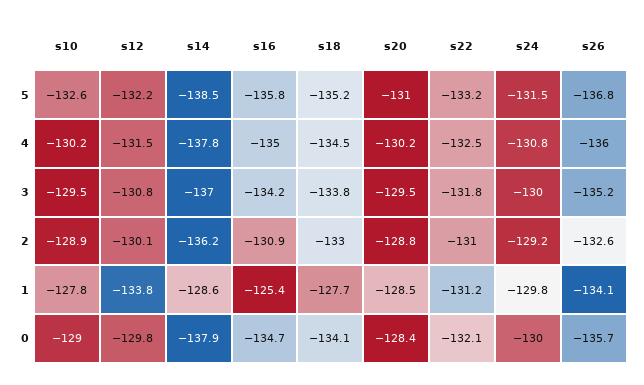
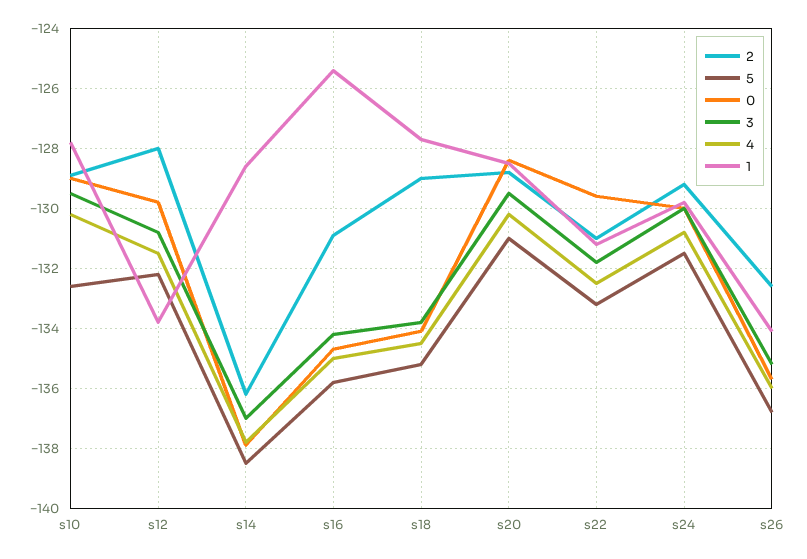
  {
    "5": {
      "s10": -132.6,
      "s12": -132.2,
      "s14": -138.5,
      "s16": -135.8,
      "s18": -135.2,
      "s20": -131,
      "s22": -133.2,
      "s24": -131.5,
      "s26": -136.8
    },
    "4": {
      "s10": -130.2,
      "s12": -131.5,
      "s14": -137.8,
      "s16": -135,
      "s18": -134.5,
      "s20": -130.2,
      "s22": -132.5,
      "s24": -130.8,
      "s26": -136
    },
    "3": {
      "s10": -129.5,
      "s12": -130.8,
      "s14": -137,
      "s16": -134.2,
      "s18": -133.8,
      "s20": -129.5,
      "s22": -131.8,
      "s24": -130,
      "s26": -135.2
    },
    "2": {
      "s10": -128.9,
-     "s12": -130.1,
+     "s12": -128,
      "s14": -136.2,
      "s16": -130.9,
-     "s18": -133,
+     "s18": -129,
      "s20": -128.8,
      "s22": -131,
      "s24": -129.2,
      "s26": -132.6
    },
    "1": {
      "s10": -127.8,
      "s12": -133.8,
      "s14": -128.6,
      "s16": -125.4,
      "s18": -127.7,
      "s20": -128.5,
      "s22": -131.2,
      "s24": -129.8,
      "s26": -134.1
    },
    "0": {
      "s10": -129,
      "s12": -129.8,
      "s14": -137.9,
      "s16": -134.7,
      "s18": -134.1,
      "s20": -128.4,
-     "s22": -132.1,
+     "s22": -129.5,
      "s24": -130,
      "s26": -135.7
    }
  }

